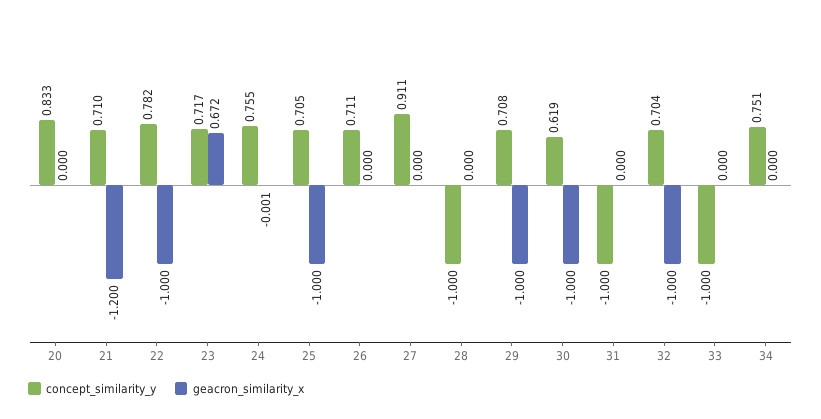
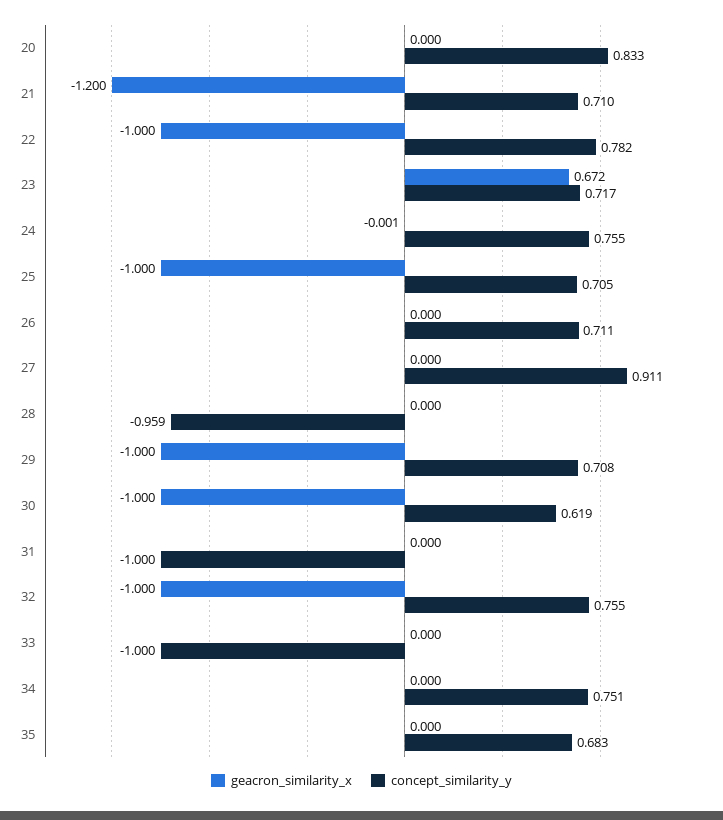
  {
    "concept_similarity_y": {
      "20": 0.833,
      "21": 0.71,
      "22": 0.782,
      "23": 0.717,
      "24": 0.755,
      "25": 0.705,
      "26": 0.711,
      "27": 0.911,
-     "28": -1,
+     "28": -0.959,
      "29": 0.708,
      "30": 0.619,
      "31": -1,
-     "32": 0.704,
+     "32": 0.755,
      "33": -1,
-     "34": 0.751
+     "34": 0.751,
+     "35": 0.683
    },
    "geacron_similarity_x": {
      "20": 0,
      "21": -1.2,
      "22": -1,
      "23": 0.672,
      "24": -0.001,
      "25": -1,
      "26": 0,
      "27": 0,
      "28": 0,
      "29": -1,
      "30": -1,
      "31": 0,
      "32": -1,
      "33": 0,
-     "34": 0
+     "34": 0,
+     "35": 0
    }
  }

